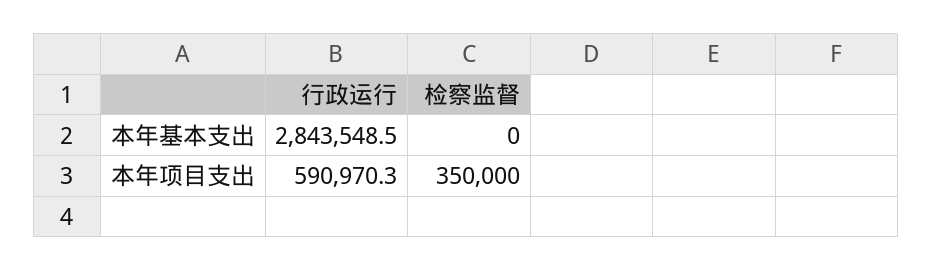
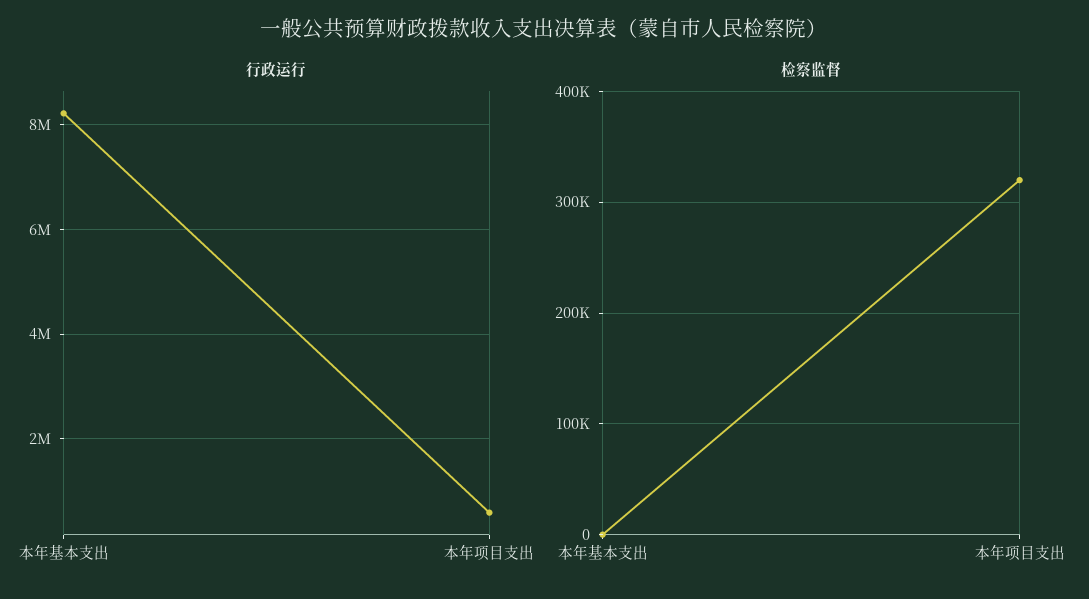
  {
    "行政运行": {
-     "本年基本支出": 2843548.5,
+     "本年基本支出": 8200000,
      "本年项目支出": 590970.3
    },
    "检察监督": {
      "本年基本支出": 0,
-     "本年项目支出": 350000
+     "本年项目支出": 320000
    }
  }

